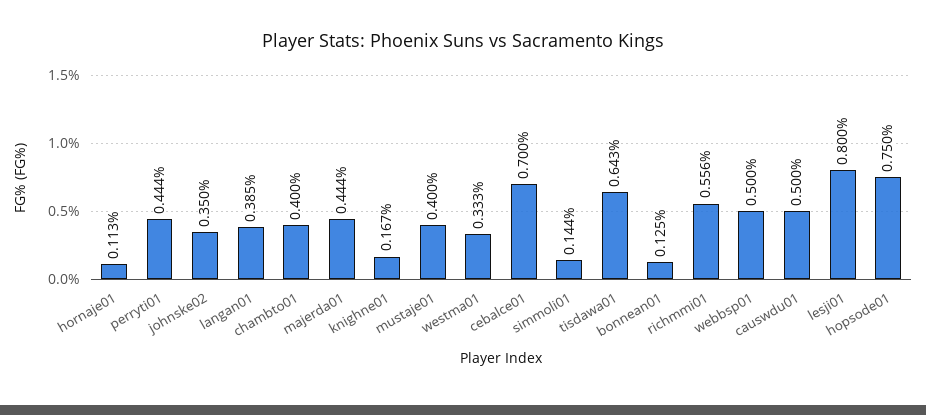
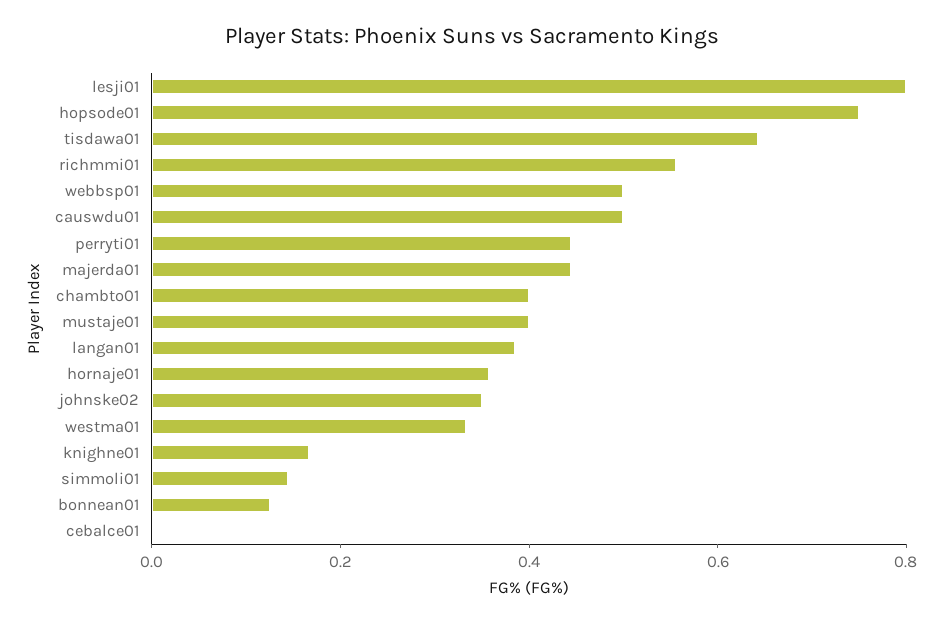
  {
-   "hornaje01": 0.113,
+   "hornaje01": 0.35,
    "perryti01": 0.444,
    "johnske02": 0.35,
    "langan01": 0.385,
    "chambto01": 0.4,
    "majerda01": 0.444,
    "knighne01": 0.167,
    "mustaje01": 0.4,
    "westma01": 0.333,
-   "cebalce01": 0.7,
+   "cebalce01": 0,
    "simmoli01": 0.144,
    "tisdawa01": 0.643,
    "bonnean01": 0.125,
    "richmmi01": 0.556,
    "webbsp01": 0.5,
    "causwdu01": 0.5,
    "lesji01": 0.8,
    "hopsode01": 0.75
  }

